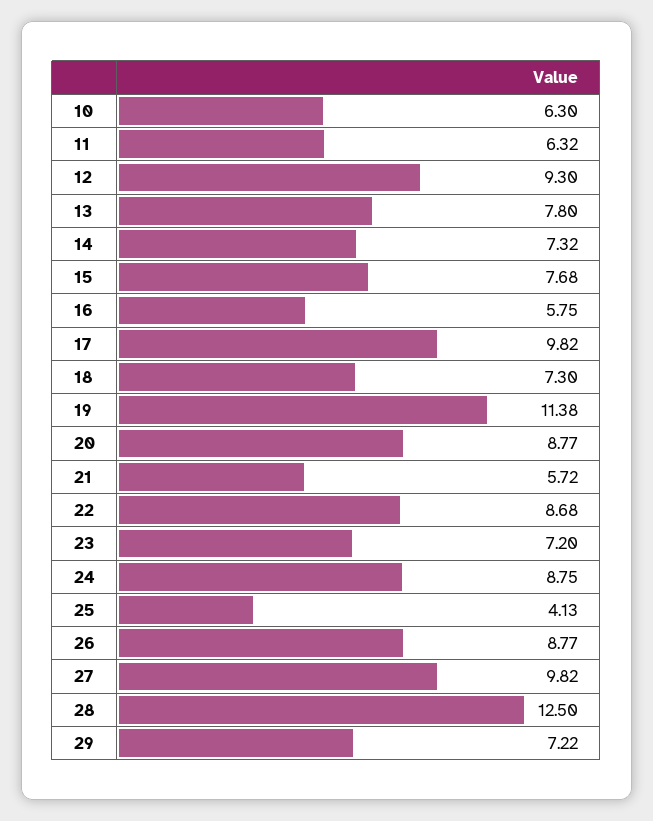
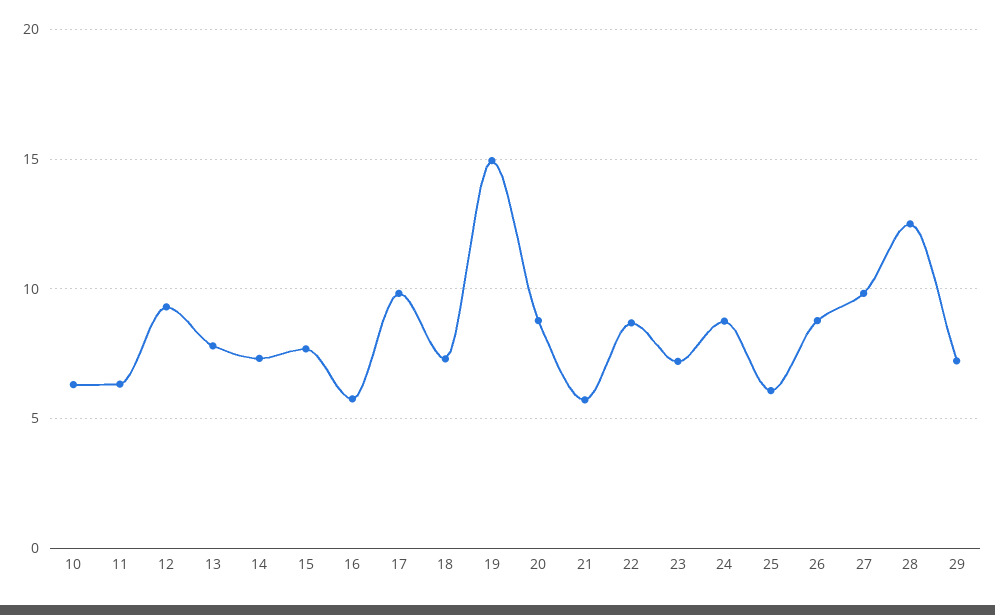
  {
    "10": 6.3,
    "11": 6.32,
    "12": 9.3,
    "13": 7.8,
    "14": 7.32,
    "15": 7.68,
    "16": 5.75,
    "17": 9.82,
    "18": 7.3,
-   "19": 11.38,
+   "19": 15,
    "20": 8.77,
    "21": 5.72,
    "22": 8.68,
    "23": 7.2,
    "24": 8.75,
-   "25": 4.13,
+   "25": 6,
    "26": 8.77,
    "27": 9.82,
    "28": 12.5,
    "29": 7.22
  }

